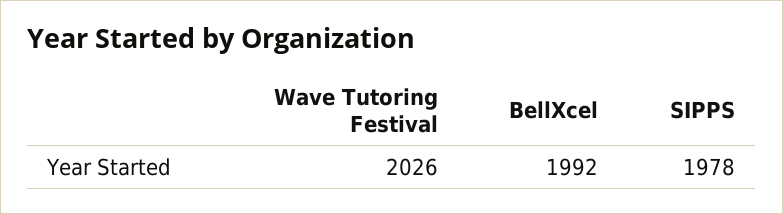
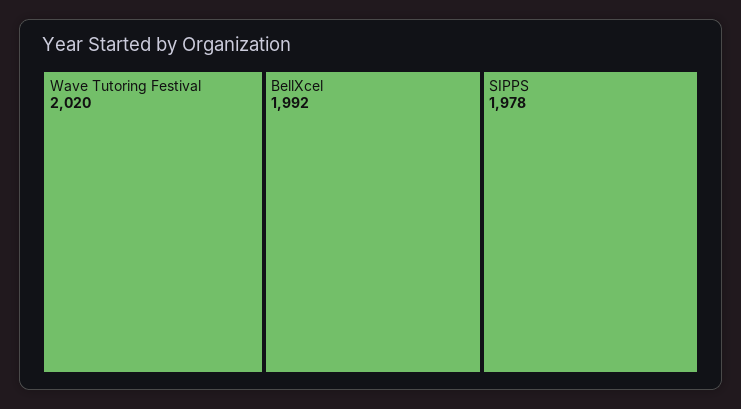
  {
-   "Wave Tutoring Festival": 2026,
+   "Wave Tutoring Festival": 2020,
    "BellXcel": 1992,
    "SIPPS": 1978
  }

